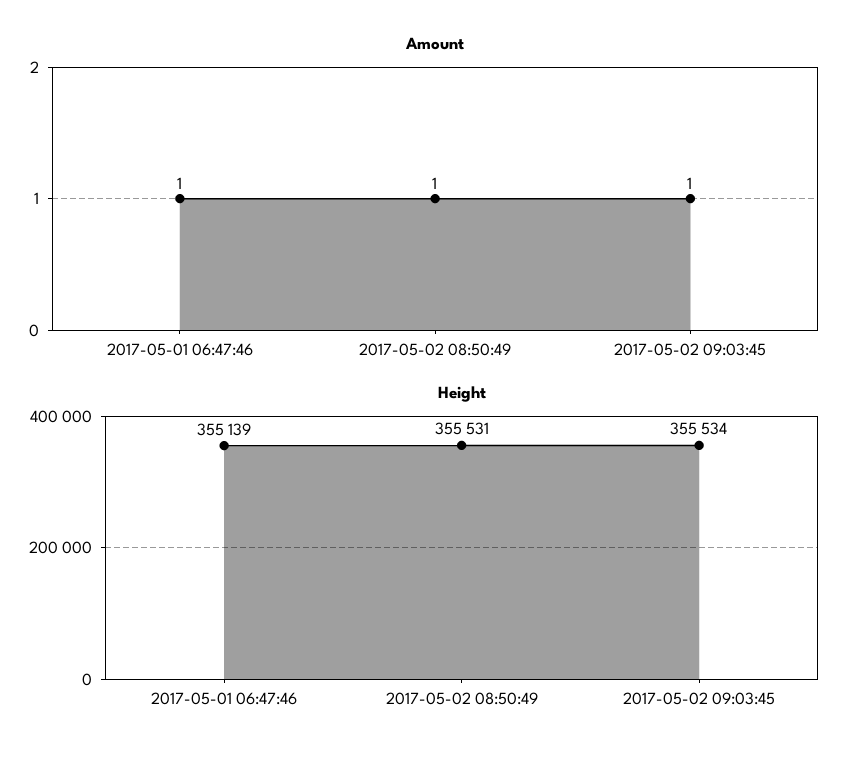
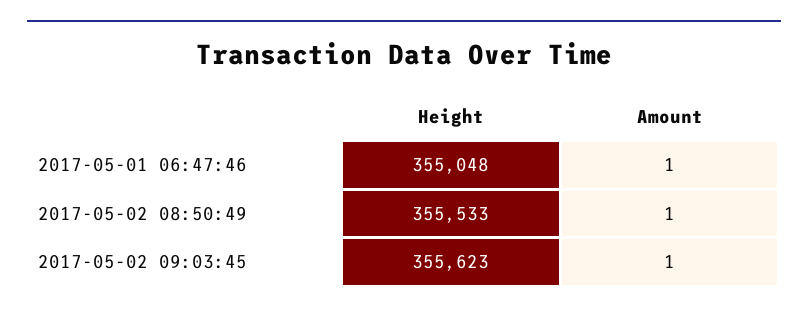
  {
    "Amount": {
      "2017-05-01 06:47:46": 1,
      "2017-05-02 08:50:49": 1,
      "2017-05-02 09:03:45": 1
    },
    "Height": {
-     "2017-05-01 06:47:46": 355139,
+     "2017-05-01 06:47:46": 355048,
-     "2017-05-02 08:50:49": 355531,
+     "2017-05-02 08:50:49": 355533,
-     "2017-05-02 09:03:45": 355534
+     "2017-05-02 09:03:45": 355623
    }
  }

